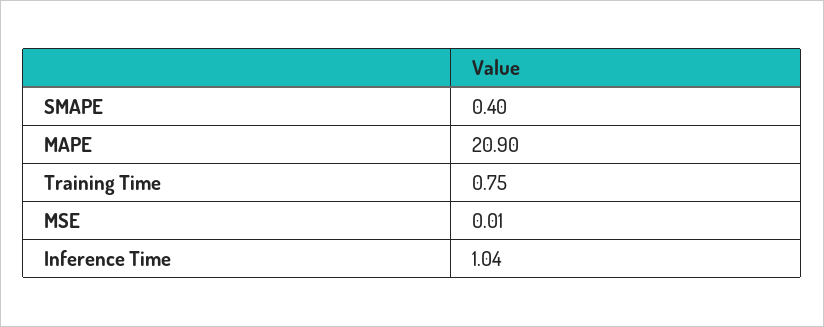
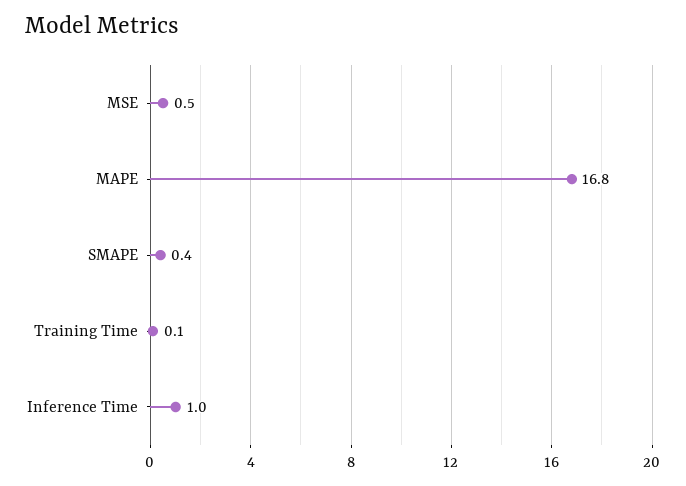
  {
    "SMAPE": 0.4,
-   "MAPE": 20.9,
+   "MAPE": 16.8,
-   "Training Time": 0.75,
+   "Training Time": 0.1,
-   "MSE": 0.01,
+   "MSE": 0.5,
    "Inference Time": 1.04
  }

